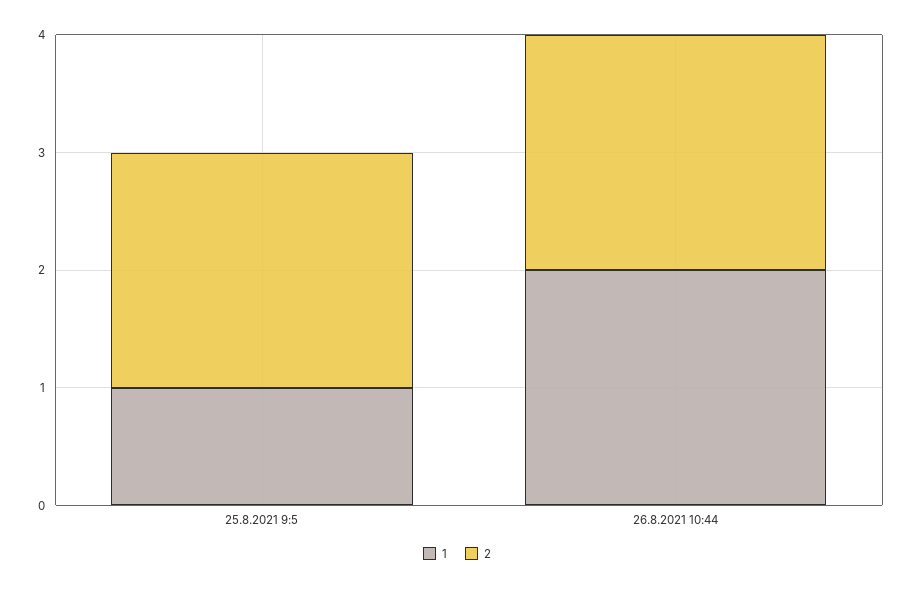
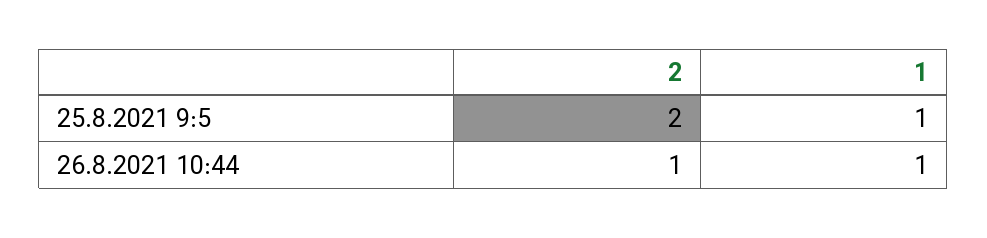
  {
    "1": {
      "25.8.2021 9:5": 1,
-     "26.8.2021 10:44": 2
+     "26.8.2021 10:44": 1
    },
    "2": {
      "25.8.2021 9:5": 2,
-     "26.8.2021 10:44": 2
+     "26.8.2021 10:44": 1
    }
  }

